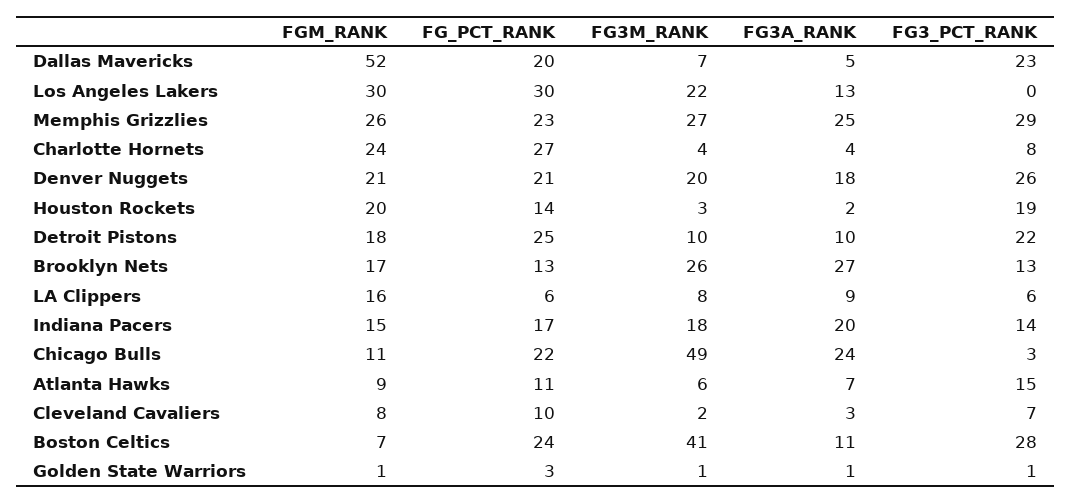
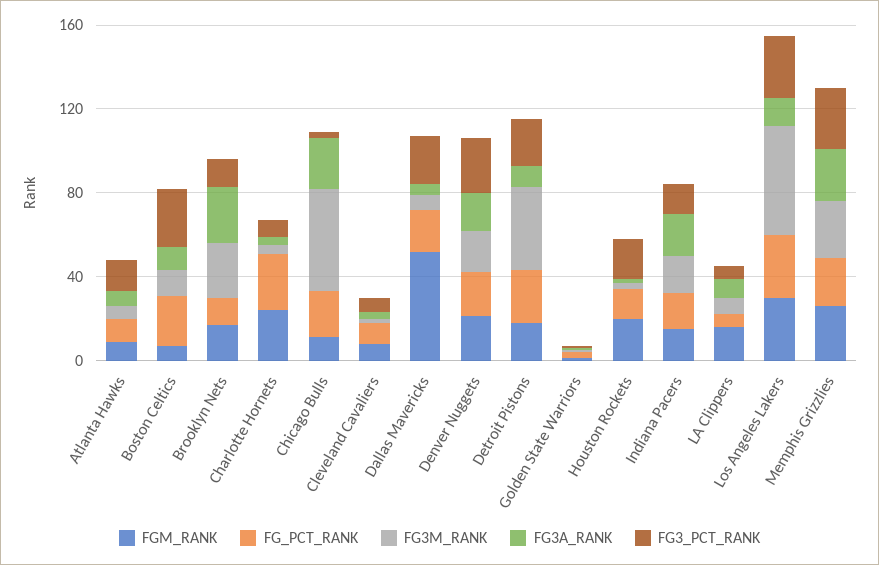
  {
    "FGM_RANK": {
      "Dallas Mavericks": 52,
      "Los Angeles Lakers": 30,
      "Memphis Grizzlies": 26,
      "Charlotte Hornets": 24,
      "Denver Nuggets": 21,
      "Houston Rockets": 20,
      "Detroit Pistons": 18,
      "Brooklyn Nets": 17,
      "LA Clippers": 16,
      "Indiana Pacers": 15,
      "Chicago Bulls": 11,
      "Atlanta Hawks": 9,
      "Cleveland Cavaliers": 8,
      "Boston Celtics": 7,
      "Golden State Warriors": 1
    },
    "FG_PCT_RANK": {
      "Dallas Mavericks": 20,
      "Los Angeles Lakers": 30,
      "Memphis Grizzlies": 23,
      "Charlotte Hornets": 27,
      "Denver Nuggets": 21,
      "Houston Rockets": 14,
      "Detroit Pistons": 25,
      "Brooklyn Nets": 13,
      "LA Clippers": 6,
      "Indiana Pacers": 17,
      "Chicago Bulls": 22,
      "Atlanta Hawks": 11,
      "Cleveland Cavaliers": 10,
      "Boston Celtics": 24,
      "Golden State Warriors": 3
    },
    "FG3M_RANK": {
      "Dallas Mavericks": 7,
-     "Los Angeles Lakers": 22,
+     "Los Angeles Lakers": 50,
      "Memphis Grizzlies": 27,
      "Charlotte Hornets": 4,
      "Denver Nuggets": 20,
      "Houston Rockets": 3,
-     "Detroit Pistons": 10,
+     "Detroit Pistons": 40,
      "Brooklyn Nets": 26,
      "LA Clippers": 8,
      "Indiana Pacers": 18,
      "Chicago Bulls": 49,
      "Atlanta Hawks": 6,
      "Cleveland Cavaliers": 2,
-     "Boston Celtics": 41,
+     "Boston Celtics": 10,
      "Golden State Warriors": 1
    },
    "FG3A_RANK": {
      "Dallas Mavericks": 5,
      "Los Angeles Lakers": 13,
      "Memphis Grizzlies": 25,
      "Charlotte Hornets": 4,
      "Denver Nuggets": 18,
      "Houston Rockets": 2,
      "Detroit Pistons": 10,
      "Brooklyn Nets": 27,
      "LA Clippers": 9,
      "Indiana Pacers": 20,
      "Chicago Bulls": 24,
      "Atlanta Hawks": 7,
      "Cleveland Cavaliers": 3,
      "Boston Celtics": 11,
      "Golden State Warriors": 1
    },
    "FG3_PCT_RANK": {
      "Dallas Mavericks": 23,
-     "Los Angeles Lakers": 0,
+     "Los Angeles Lakers": 30,
      "Memphis Grizzlies": 29,
      "Charlotte Hornets": 8,
      "Denver Nuggets": 26,
      "Houston Rockets": 19,
      "Detroit Pistons": 22,
      "Brooklyn Nets": 13,
      "LA Clippers": 6,
      "Indiana Pacers": 14,
      "Chicago Bulls": 3,
      "Atlanta Hawks": 15,
      "Cleveland Cavaliers": 7,
      "Boston Celtics": 28,
      "Golden State Warriors": 1
    }
  }

